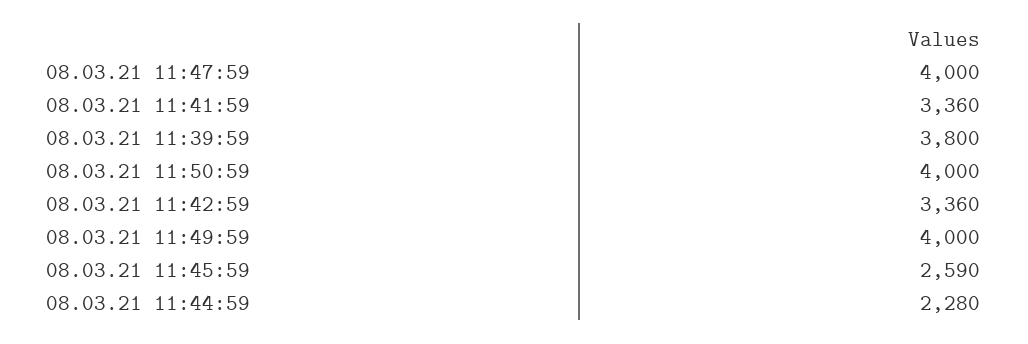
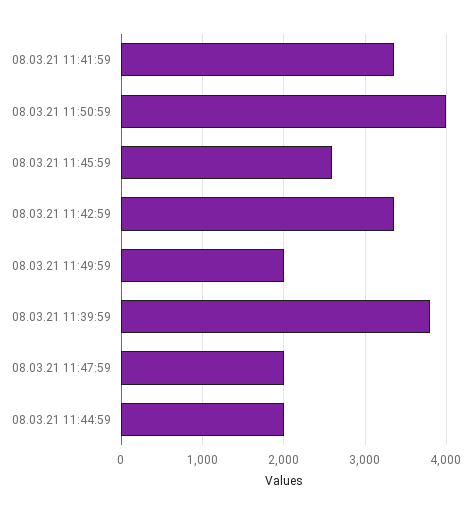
  {
-   "08.03.21 11:47:59": 4000,
+   "08.03.21 11:47:59": 2000,
    "08.03.21 11:41:59": 3360,
    "08.03.21 11:39:59": 3800,
    "08.03.21 11:50:59": 4000,
    "08.03.21 11:42:59": 3360,
-   "08.03.21 11:49:59": 4000,
+   "08.03.21 11:49:59": 2000,
    "08.03.21 11:45:59": 2590,
-   "08.03.21 11:44:59": 2280
+   "08.03.21 11:44:59": 2000
  }

